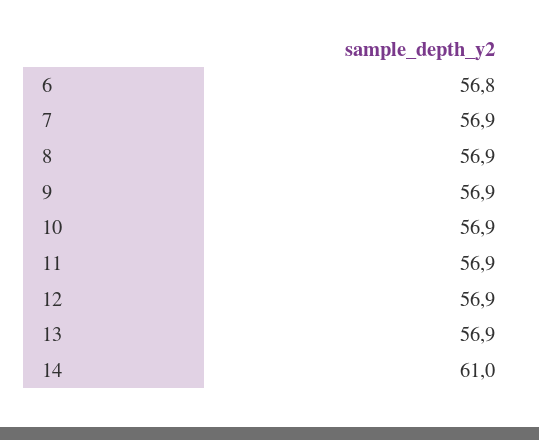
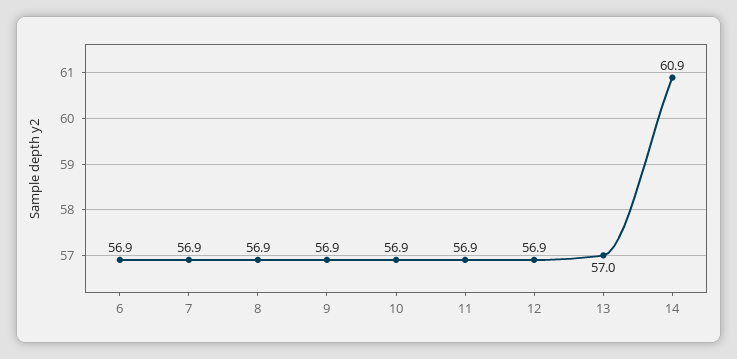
  {
-   "6": 56.8,
+   "6": 56.9,
    "7": 56.9,
    "8": 56.9,
    "9": 56.9,
    "10": 56.9,
    "11": 56.9,
    "12": 56.9,
-   "13": 56.9,
+   "13": 57,
-   "14": 61
+   "14": 60.9
  }

